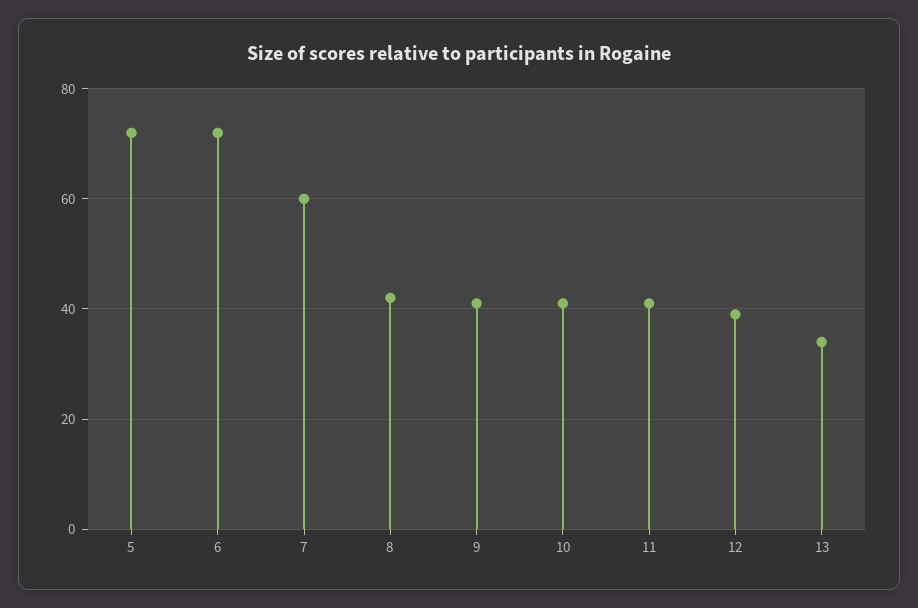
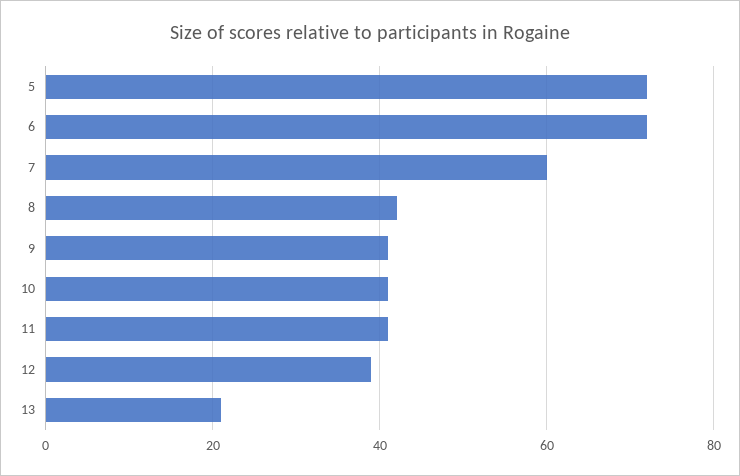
  {
    "5": 70,
    "6": 70,
    "7": 60,
    "8": 40,
    "9": 40,
    "10": 40,
    "11": 40,
    "12": 40,
-   "13": 35
+   "13": 20
  }

